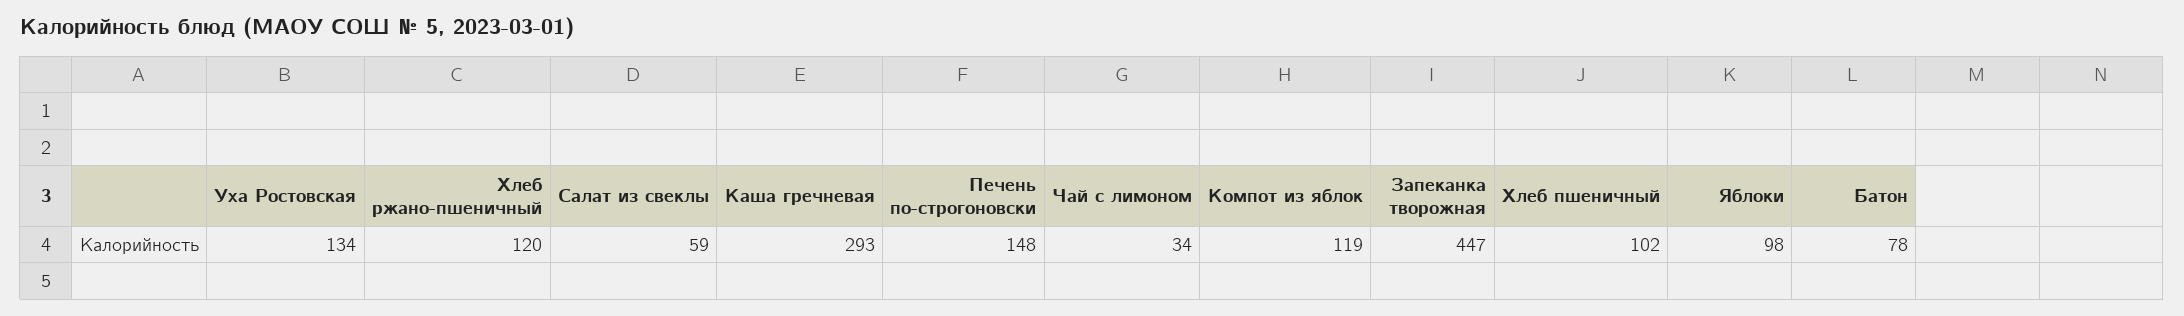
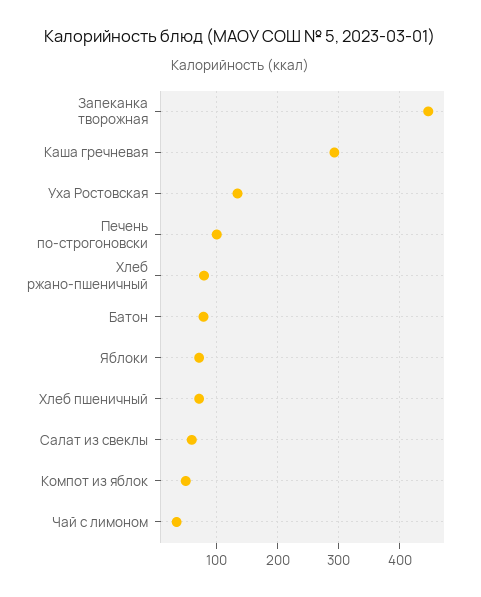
  {
    "Уха Ростовская": 134,
-   "Хлеб ржано-пшеничный": 120,
+   "Хлеб ржано-пшеничный": 80,
    "Салат из свеклы": 59,
    "Каша гречневая": 293,
-   "Печень по-строгоновски": 148,
+   "Печень по-строгоновски": 100,
    "Чай с лимоном": 34,
-   "Компот из яблок": 119,
+   "Компот из яблок": 50,
    "Запеканка творожная": 447,
-   "Хлеб пшеничный": 102,
+   "Хлеб пшеничный": 70,
-   "Яблоки": 98,
+   "Яблоки": 70,
    "Батон": 78
  }

